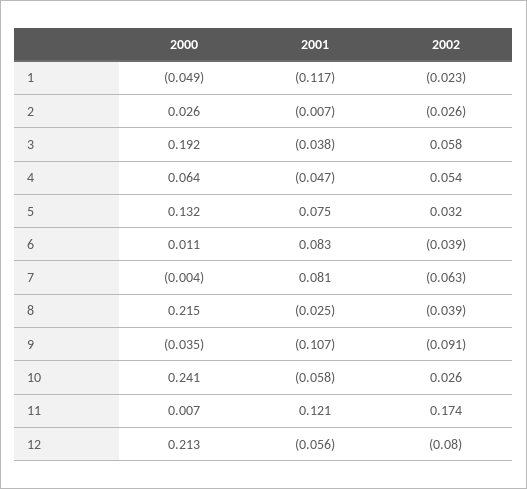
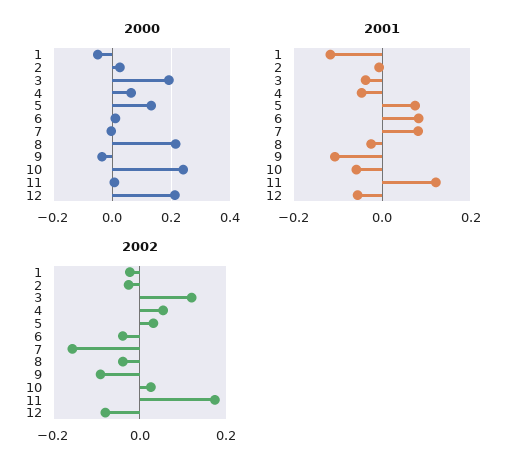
  {
    "2000": {
      "1": -0.049,
      "2": 0.026,
      "3": 0.192,
      "4": 0.064,
      "5": 0.132,
      "6": 0.011,
      "7": -0.004,
      "8": 0.215,
      "9": -0.035,
      "10": 0.241,
      "11": 0.007,
      "12": 0.213
    },
    "2001": {
      "1": -0.117,
      "2": -0.007,
      "3": -0.038,
      "4": -0.047,
      "5": 0.075,
      "6": 0.083,
      "7": 0.081,
      "8": -0.025,
      "9": -0.107,
      "10": -0.058,
      "11": 0.121,
      "12": -0.056
    },
    "2002": {
      "1": -0.023,
      "2": -0.026,
-     "3": 0.058,
+     "3": 0.12,
      "4": 0.054,
      "5": 0.032,
      "6": -0.039,
-     "7": -0.063,
+     "7": -0.16,
      "8": -0.039,
      "9": -0.091,
      "10": 0.026,
      "11": 0.174,
      "12": -0.08
    }
  }

